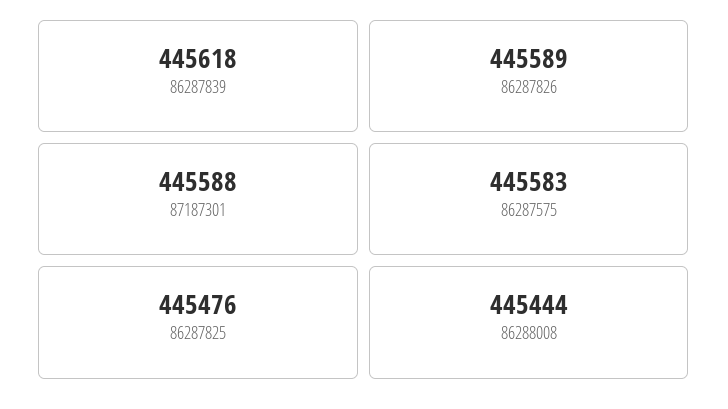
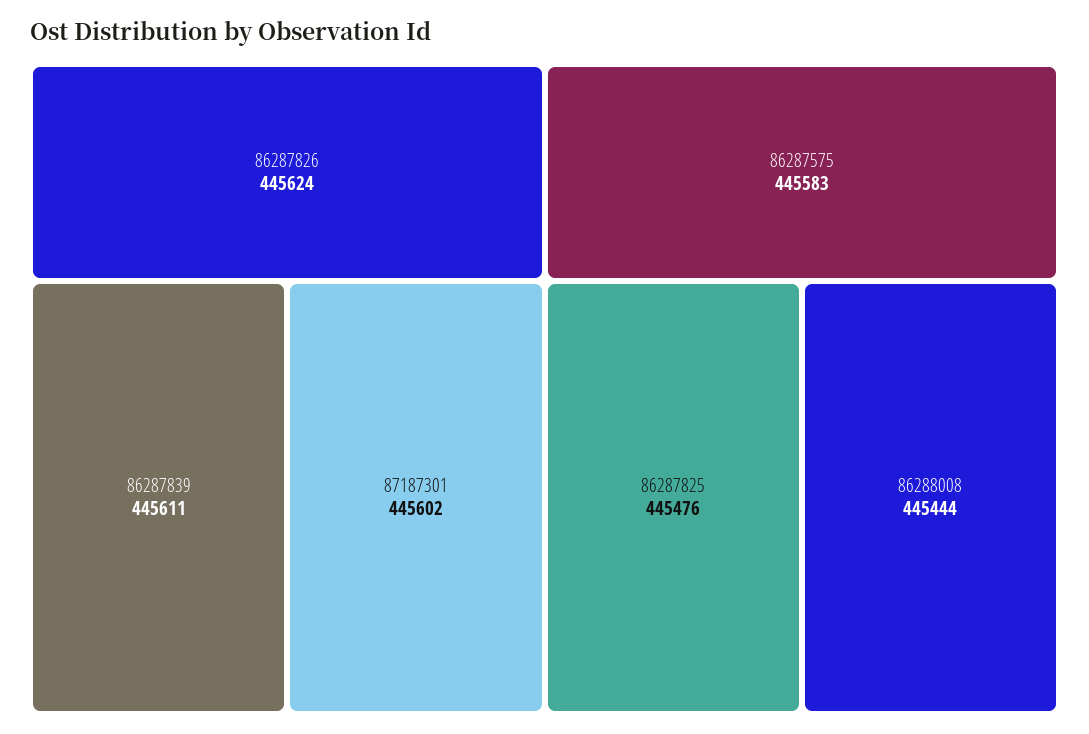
  {
-   "86287839": 445618,
+   "86287839": 445611,
-   "86287826": 445589,
+   "86287826": 445624,
-   "87187301": 445588,
+   "87187301": 445602,
    "86287575": 445583,
    "86287825": 445476,
    "86288008": 445444
  }

